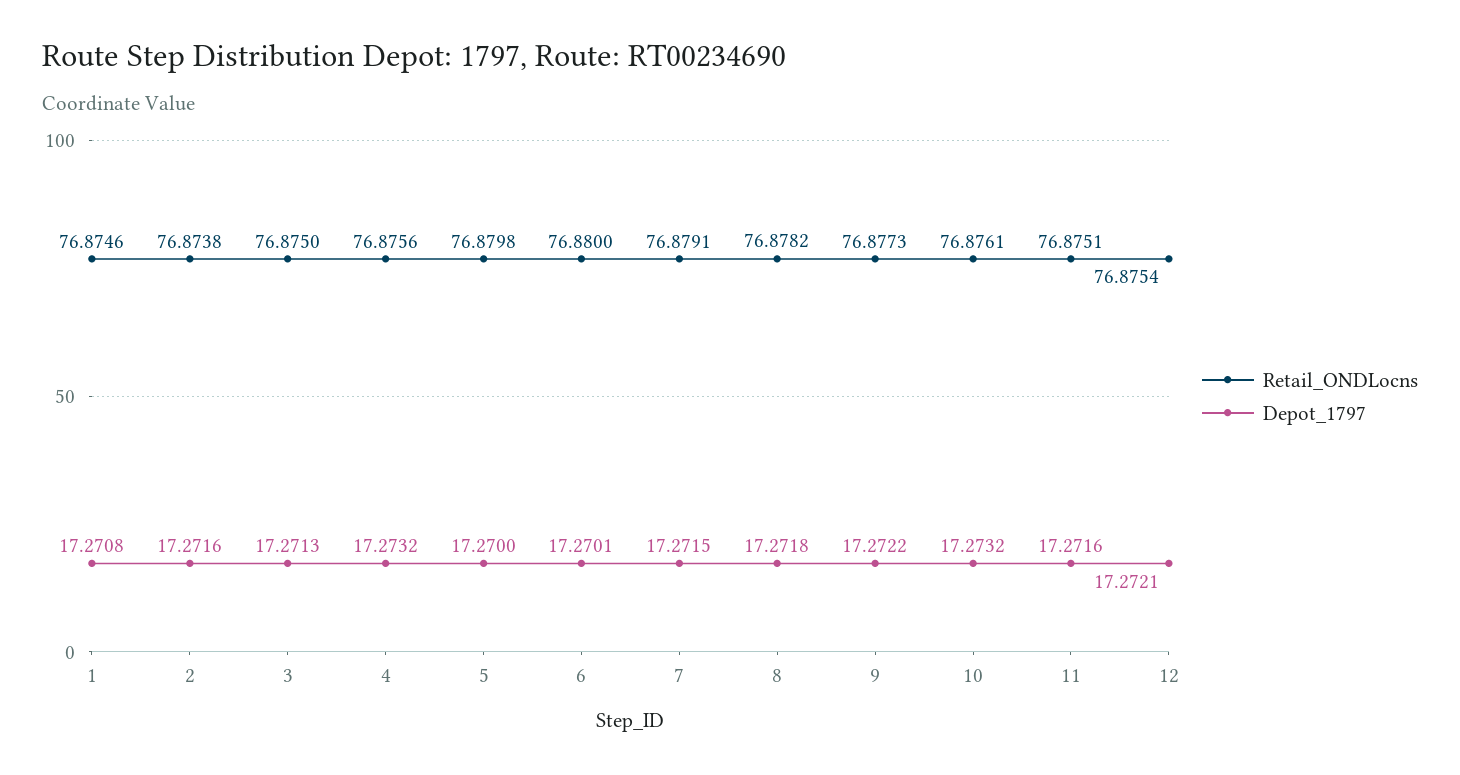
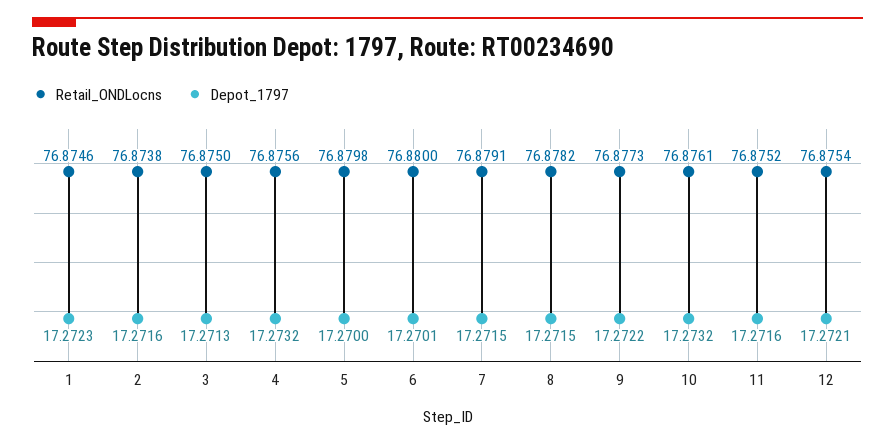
  {
    "Retail_ONDLocns": {
      "1": 76.8746,
      "2": 76.8738,
      "3": 76.875,
      "4": 76.8756,
      "5": 76.8798,
      "6": 76.88,
      "7": 76.8791,
      "8": 76.8782,
      "9": 76.8773,
      "10": 76.8761,
-     "11": 76.8751,
+     "11": 76.8752,
      "12": 76.8754
    },
    "Depot_1797": {
-     "1": 17.2708,
+     "1": 17.2723,
      "2": 17.2716,
      "3": 17.2713,
      "4": 17.2732,
      "5": 17.27,
      "6": 17.2701,
      "7": 17.2715,
-     "8": 17.2718,
+     "8": 17.2715,
      "9": 17.2722,
      "10": 17.2732,
      "11": 17.2716,
      "12": 17.2721
    }
  }

